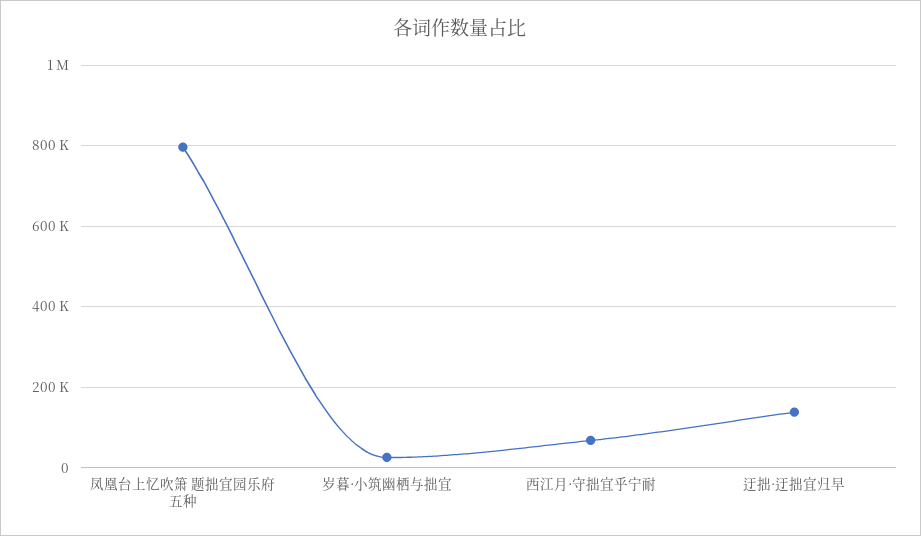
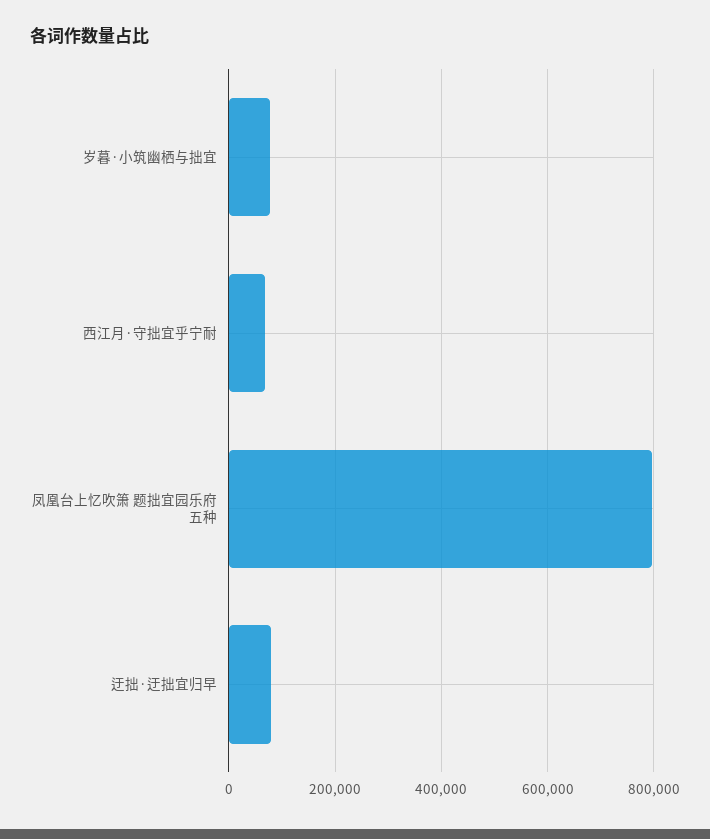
  {
    "凤凰台上忆吹箫 题拙宜园乐府五种": 800000,
-   "岁暮·小筑幽栖与拙宜": 20000,
+   "岁暮·小筑幽栖与拙宜": 80000,
    "西江月·守拙宜乎宁耐": 60000,
-   "迂拙·迂拙宜归早": 140000
+   "迂拙·迂拙宜归早": 80000
  }

